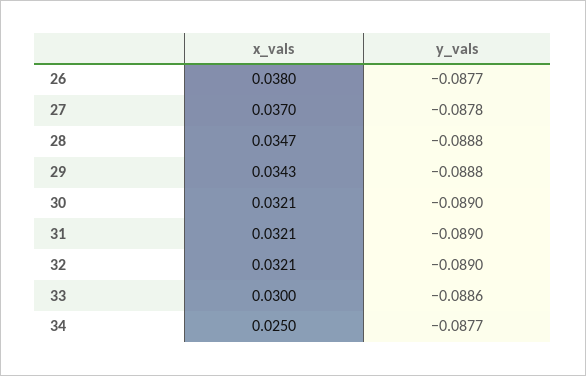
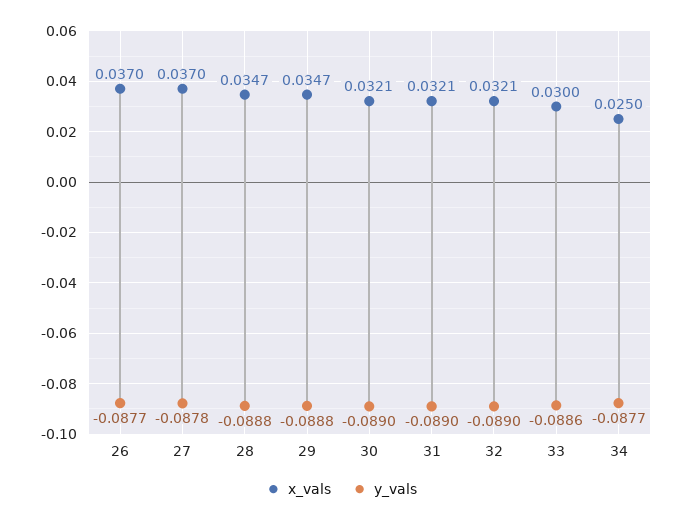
  {
    "x_vals": {
-     "26": 0.038,
+     "26": 0.037,
      "27": 0.037,
      "28": 0.0347,
-     "29": 0.0343,
+     "29": 0.0347,
      "30": 0.0321,
      "31": 0.0321,
      "32": 0.0321,
      "33": 0.03,
      "34": 0.025
    },
    "y_vals": {
      "26": -0.0877,
      "27": -0.0878,
      "28": -0.0888,
      "29": -0.0888,
      "30": -0.089,
      "31": -0.089,
      "32": -0.089,
      "33": -0.0886,
      "34": -0.0877
    }
  }

